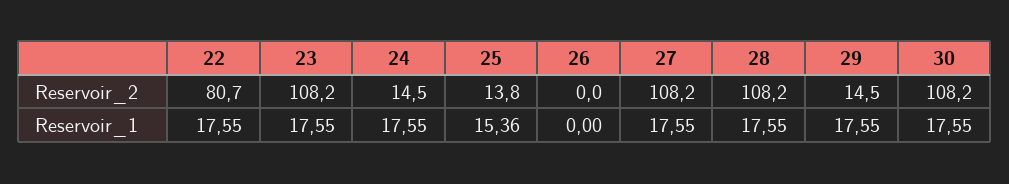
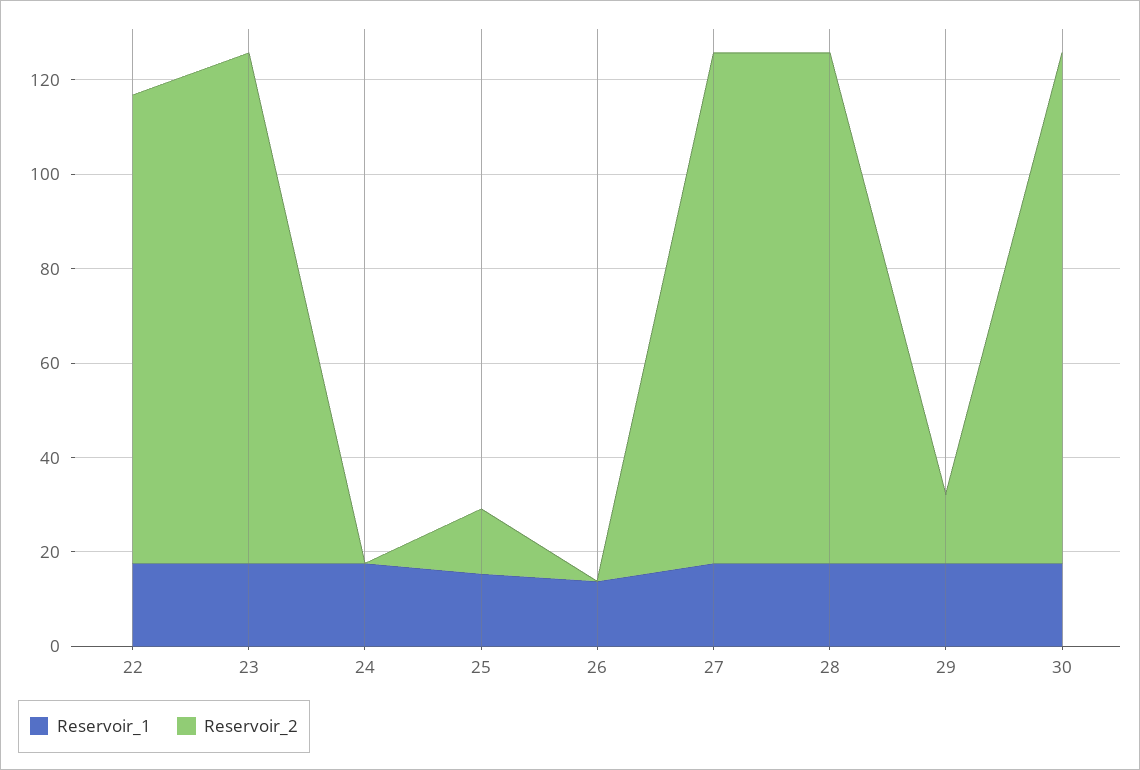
  {
    "Reservoir_2": {
-     "22": 80.7,
+     "22": 100,
      "23": 108.2,
-     "24": 14.5,
+     "24": 0,
      "25": 13.8,
      "26": 0,
      "27": 108.2,
      "28": 108.2,
      "29": 14.5,
      "30": 108.2
    },
    "Reservoir_1": {
      "22": 17.55,
      "23": 17.55,
      "24": 17.55,
      "25": 15.36,
-     "26": 0,
+     "26": 15,
      "27": 17.55,
      "28": 17.55,
      "29": 17.55,
      "30": 17.55
    }
  }

